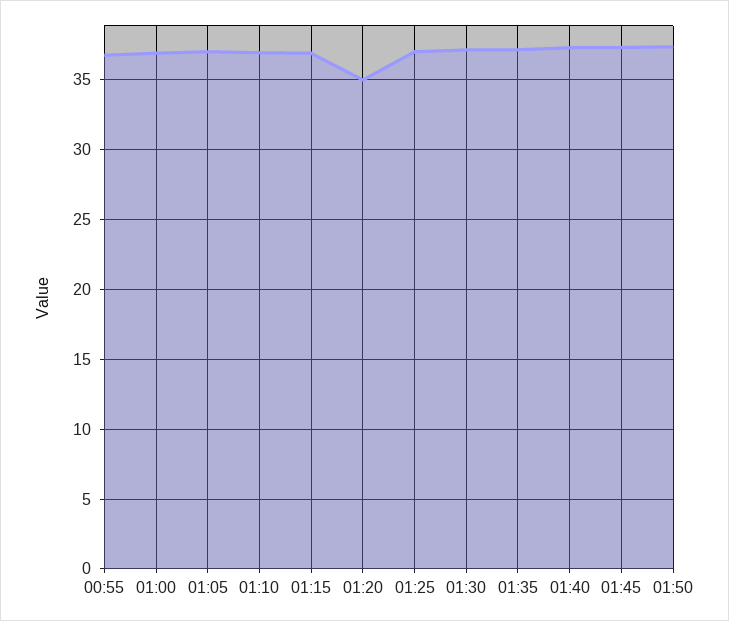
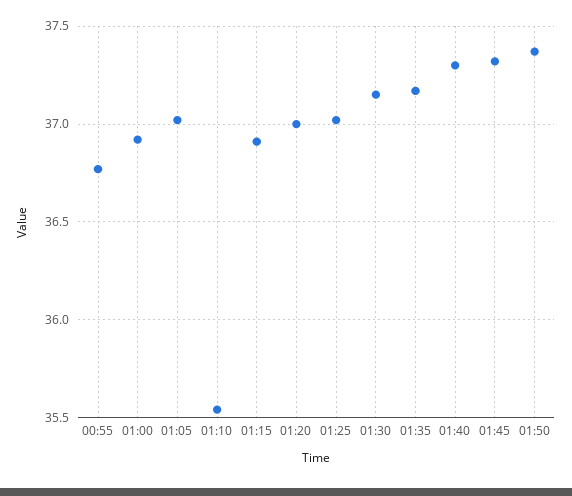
  {
    "00:55": 36.75,
    "01:00": 36.9,
    "01:05": 37,
-   "01:10": 37,
+   "01:10": 35.55,
    "01:15": 36.9,
-   "01:20": 35,
+   "01:20": 37,
    "01:25": 37,
    "01:30": 37.15,
    "01:35": 37.15,
    "01:40": 37.3,
    "01:45": 37.3,
    "01:50": 37.35
  }

